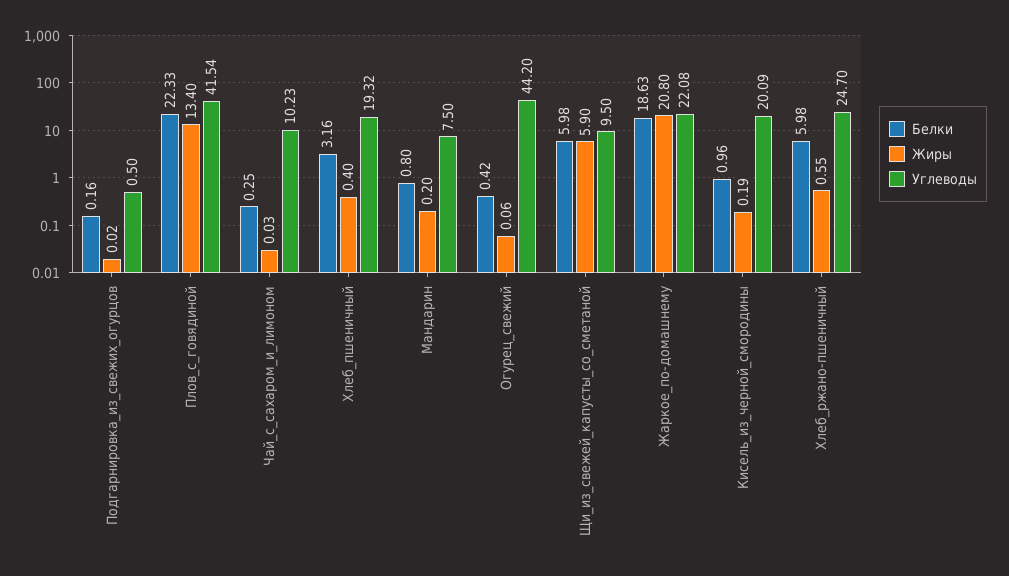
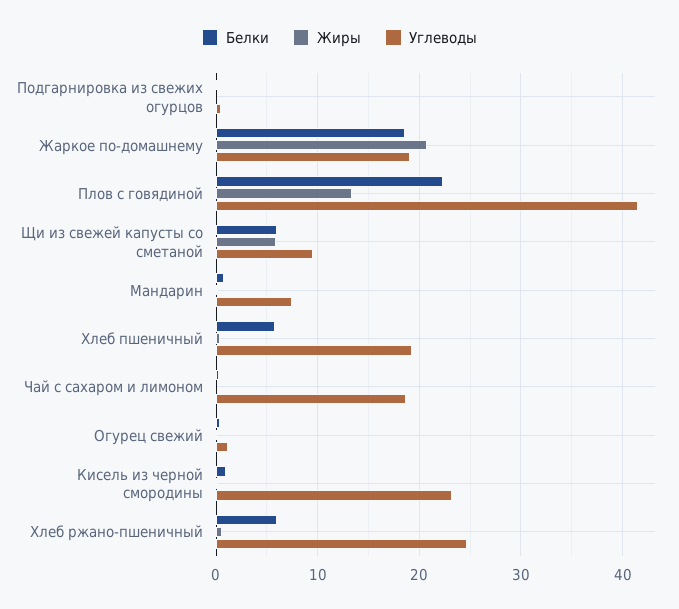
  {
    "Белки": {
      "Подгарнировка_из_свежих_огурцов": 0.16,
      "Плов_с_говядиной": 22.33,
      "Чай_с_сахаром_и_лимоном": 0.25,
-     "Хлеб_пшеничный": 3.16,
+     "Хлеб_пшеничный": 6,
      "Мандарин": 0.8,
      "Огурец_свежий": 0.42,
      "Щи_из_свежей_капусты_со_сметаной": 5.98,
      "Жаркое_по-домашнему": 18.63,
      "Кисель_из_черной_смородины": 0.96,
      "Хлеб_ржано-пшеничный": 5.98
    },
    "Жиры": {
      "Подгарнировка_из_свежих_огурцов": 0.02,
      "Плов_с_говядиной": 13.4,
      "Чай_с_сахаром_и_лимоном": 0.03,
      "Хлеб_пшеничный": 0.4,
      "Мандарин": 0.2,
      "Огурец_свежий": 0.06,
      "Щи_из_свежей_капусты_со_сметаной": 5.9,
      "Жаркое_по-домашнему": 20.8,
      "Кисель_из_черной_смородины": 0.19,
      "Хлеб_ржано-пшеничный": 0.55
    },
    "Углеводы": {
      "Подгарнировка_из_свежих_огурцов": 0.5,
      "Плов_с_говядиной": 41.54,
-     "Чай_с_сахаром_и_лимоном": 10.23,
+     "Чай_с_сахаром_и_лимоном": 19,
      "Хлеб_пшеничный": 19.32,
      "Мандарин": 7.5,
-     "Огурец_свежий": 44.2,
+     "Огурец_свежий": 1,
      "Щи_из_свежей_капусты_со_сметаной": 9.5,
-     "Жаркое_по-домашнему": 22.08,
+     "Жаркое_по-домашнему": 19,
-     "Кисель_из_черной_смородины": 20.09,
+     "Кисель_из_черной_смородины": 23,
      "Хлеб_ржано-пшеничный": 24.7
    }
  }

